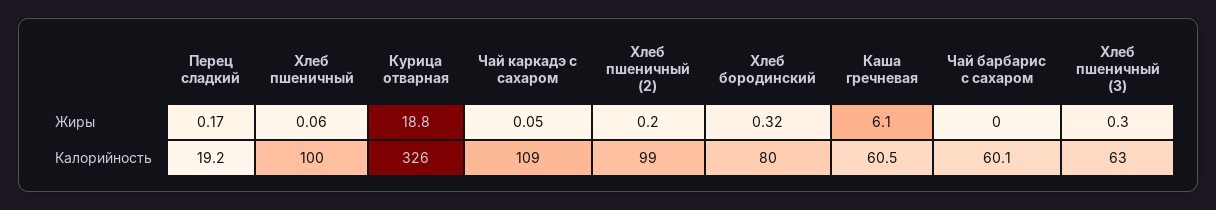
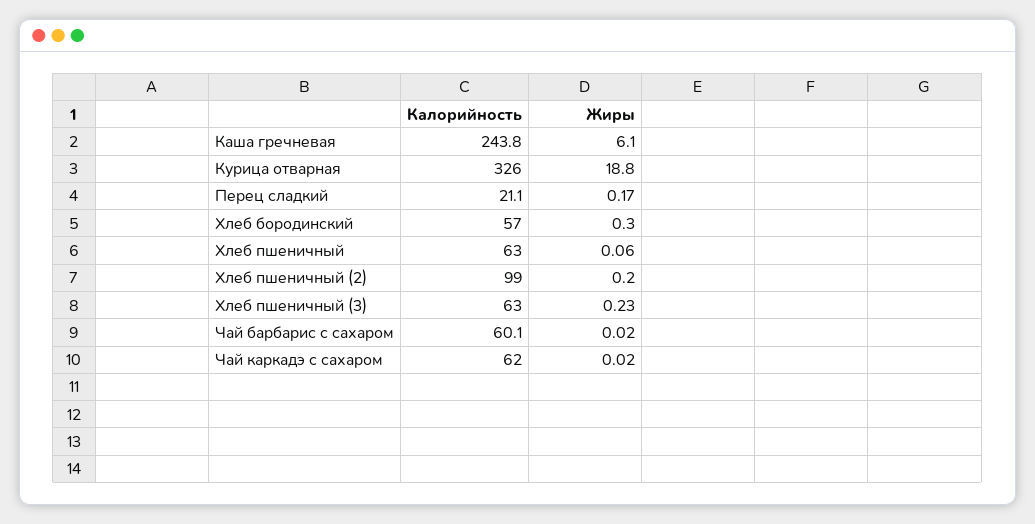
  {
    "Перец сладкий": {
      "Жиры": 0.17,
-     "Калорийность": 19.2
+     "Калорийность": 21.1
    },
    "Хлеб пшеничный": {
      "Жиры": 0.06,
-     "Калорийность": 100
+     "Калорийность": 63
    },
    "Курица отварная": {
      "Жиры": 18.8,
      "Калорийность": 326
    },
    "Чай каркадэ с сахаром": {
-     "Жиры": 0.05,
+     "Жиры": 0.02,
-     "Калорийность": 109
+     "Калорийность": 62
    },
    "Хлеб пшеничный (2)": {
      "Жиры": 0.2,
      "Калорийность": 99
    },
    "Хлеб бородинский": {
-     "Жиры": 0.32,
+     "Жиры": 0.3,
-     "Калорийность": 80
+     "Калорийность": 57
    },
    "Каша гречневая": {
      "Жиры": 6.1,
-     "Калорийность": 60.5
+     "Калорийность": 243.8
    },
    "Чай барбарис с сахаром": {
-     "Жиры": 0,
+     "Жиры": 0.02,
      "Калорийность": 60.1
    },
    "Хлеб пшеничный (3)": {
-     "Жиры": 0.3,
+     "Жиры": 0.23,
      "Калорийность": 63
    }
  }

